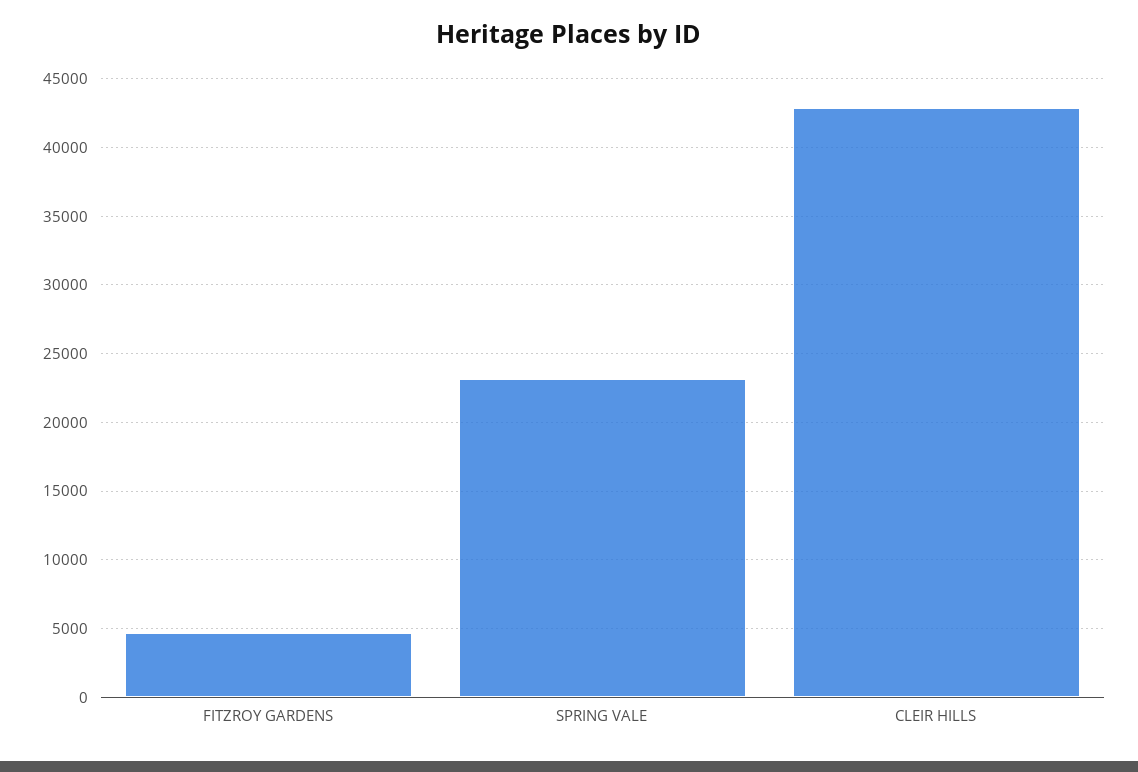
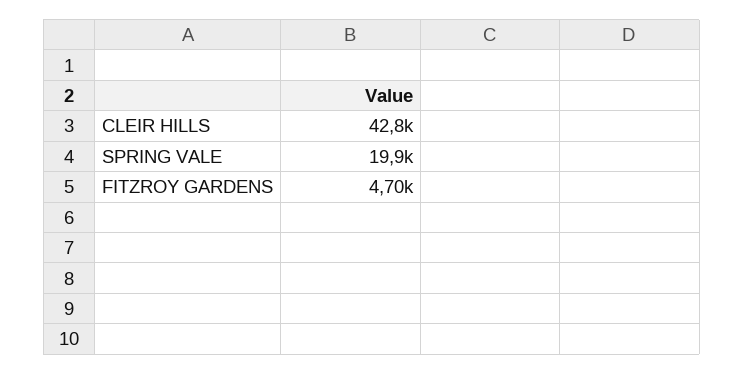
  {
    "FITZROY GARDENS": 4700,
-   "SPRING VALE": 23000,
+   "SPRING VALE": 19900,
    "CLEIR HILLS": 42800
  }

